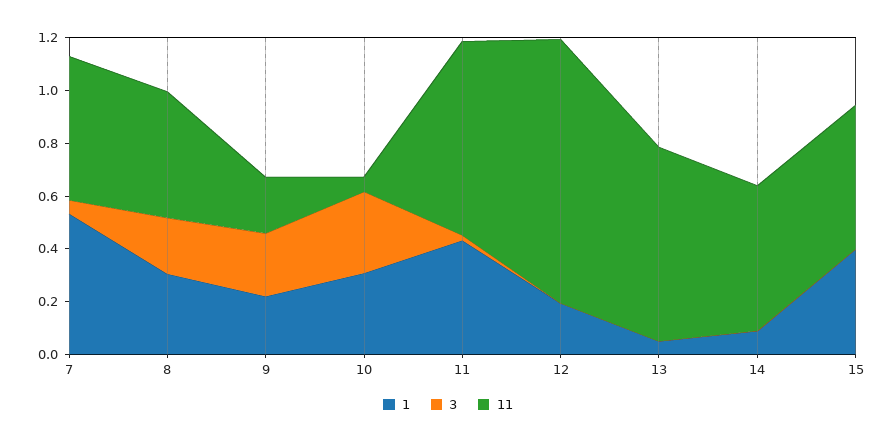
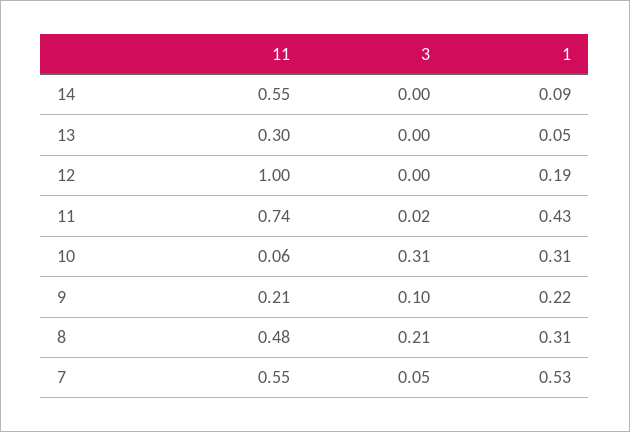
  {
    "1": {
      "7": 0.53,
      "8": 0.31,
      "9": 0.22,
      "10": 0.31,
      "11": 0.43,
      "12": 0.19,
      "13": 0.05,
-     "14": 0.09,
+     "14": 0.09
-     "15": 0.4
    },
    "3": {
      "7": 0.05,
      "8": 0.21,
-     "9": 0.25,
+     "9": 0.1,
      "10": 0.31,
      "11": 0.02,
      "12": 0,
      "13": 0,
-     "14": 0,
+     "14": 0
-     "15": 0
    },
    "11": {
      "7": 0.55,
      "8": 0.48,
      "9": 0.21,
      "10": 0.06,
      "11": 0.74,
      "12": 1,
-     "13": 0.75,
+     "13": 0.3,
-     "14": 0.55,
+     "14": 0.55
-     "15": 0.55
    }
  }

